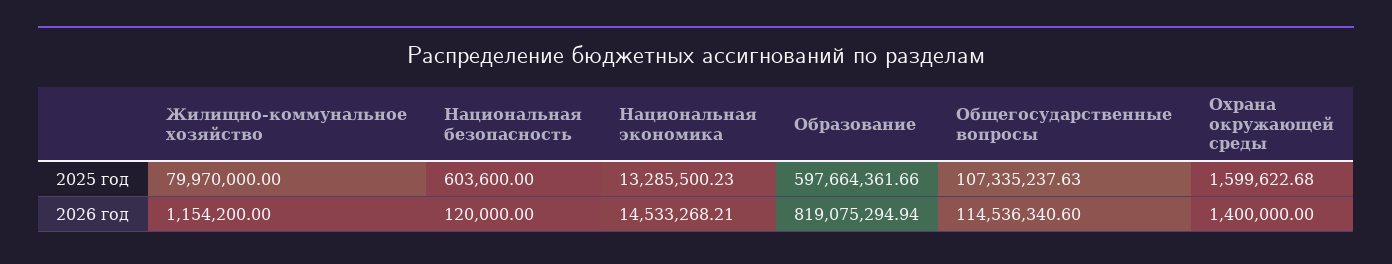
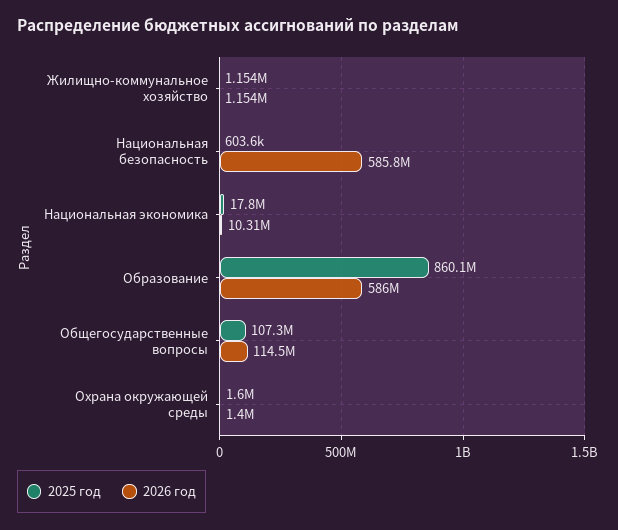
  {
    "2025 год": {
-     "Жилищно-коммунальное хозяйство": 79970000,
+     "Жилищно-коммунальное хозяйство": 1154000,
      "Национальная безопасность": 603600,
-     "Национальная экономика": 13285500.23,
+     "Национальная экономика": 17800000,
-     "Образование": 597664361.66,
+     "Образование": 860100000,
      "Общегосударственные вопросы": 107335237.63,
      "Охрана окружающей среды": 1599622.68
    },
    "2026 год": {
      "Жилищно-коммунальное хозяйство": 1154200,
-     "Национальная безопасность": 120000,
+     "Национальная безопасность": 585800000,
-     "Национальная экономика": 14533268.21,
+     "Национальная экономика": 10310000,
-     "Образование": 819075294.94,
+     "Образование": 586000000,
      "Общегосударственные вопросы": 114536340.6,
      "Охрана окружающей среды": 1400000
    }
  }

